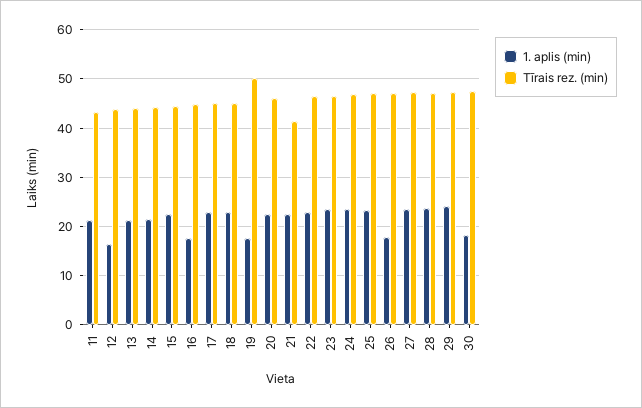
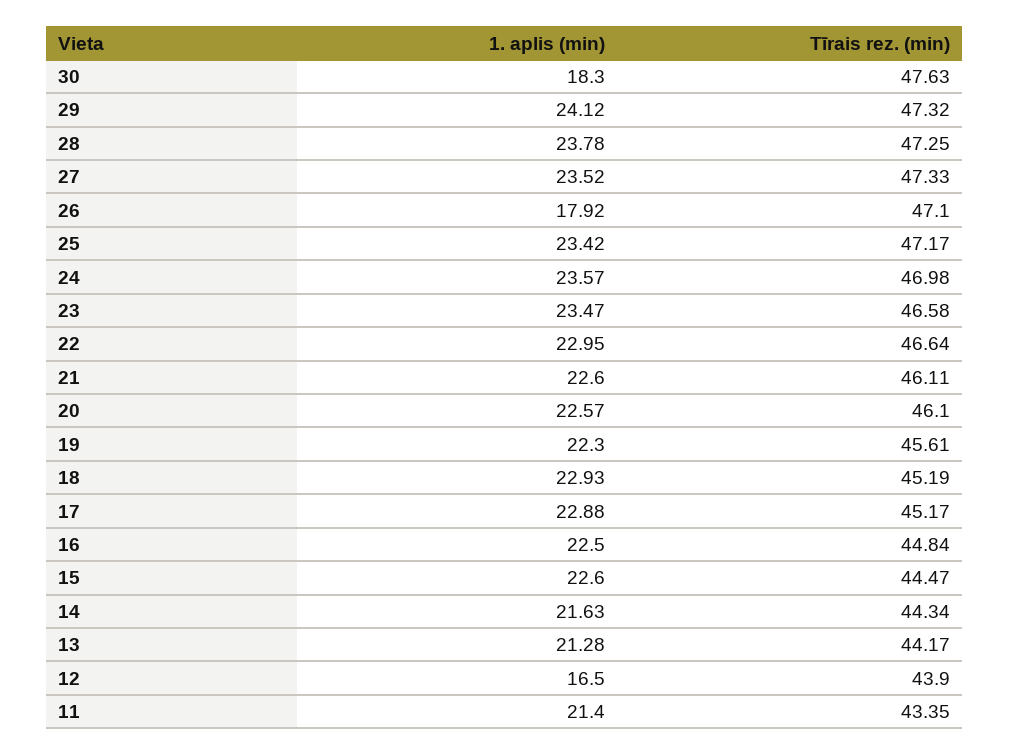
  {
    "1. aplis (min)": {
      "11": 21.4,
      "12": 16.5,
      "13": 21.28,
      "14": 21.63,
      "15": 22.6,
-     "16": 18,
+     "16": 22.5,
      "17": 22.88,
      "18": 22.93,
-     "19": 18,
+     "19": 22.3,
      "20": 22.57,
      "21": 22.6,
      "22": 22.95,
      "23": 23.47,
      "24": 23.57,
      "25": 23.42,
      "26": 17.92,
      "27": 23.52,
      "28": 23.78,
      "29": 24.12,
      "30": 18.3
    },
    "Tīrais rez. (min)": {
      "11": 43.35,
      "12": 43.9,
      "13": 44.17,
      "14": 44.34,
      "15": 44.47,
      "16": 44.84,
      "17": 45.17,
      "18": 45.19,
-     "19": 50,
+     "19": 45.61,
      "20": 46.1,
-     "21": 42,
+     "21": 46.11,
      "22": 46.64,
      "23": 46.58,
      "24": 46.98,
      "25": 47.17,
      "26": 47.1,
      "27": 47.33,
      "28": 47.25,
      "29": 47.32,
      "30": 47.63
    }
  }

